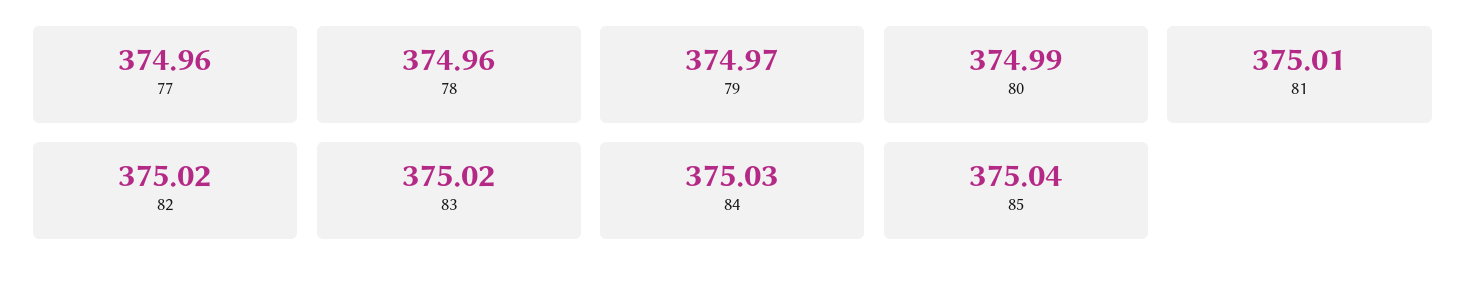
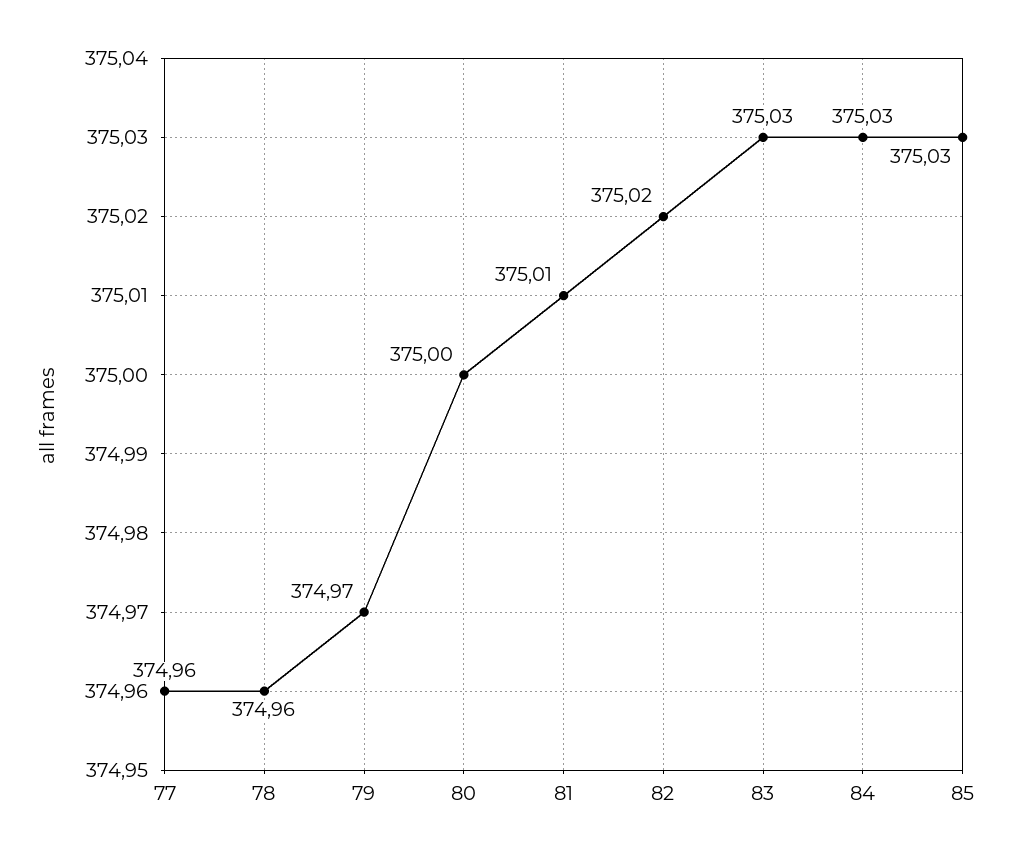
  {
    "77": 374.96,
    "78": 374.96,
    "79": 374.97,
-   "80": 374.99,
+   "80": 375,
    "81": 375.01,
    "82": 375.02,
-   "83": 375.02,
+   "83": 375.03,
    "84": 375.03,
-   "85": 375.04
+   "85": 375.03
  }

